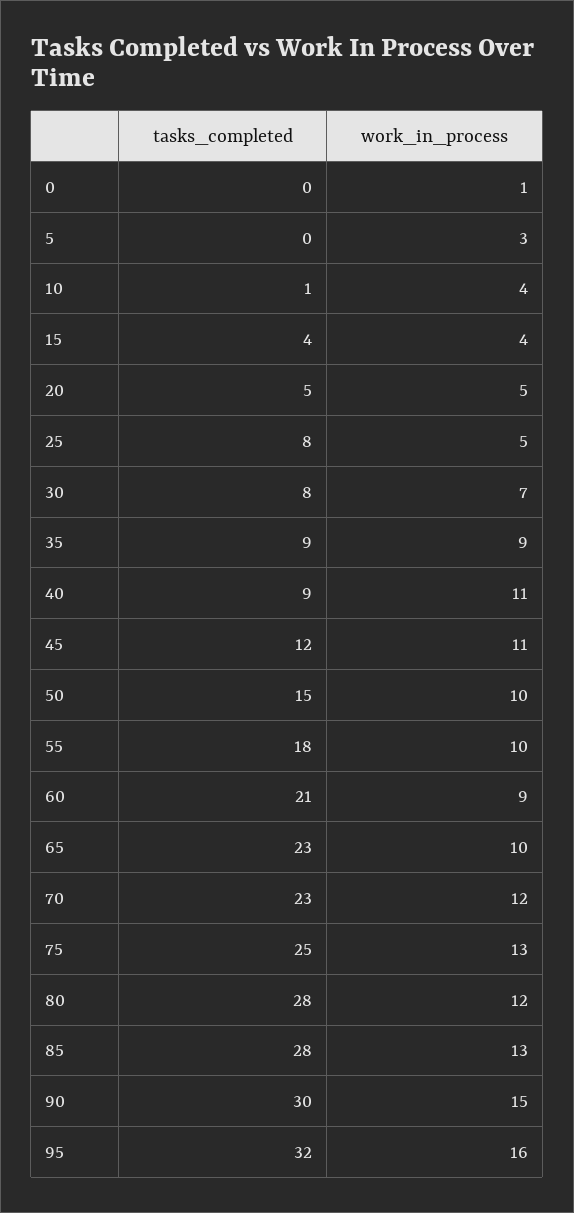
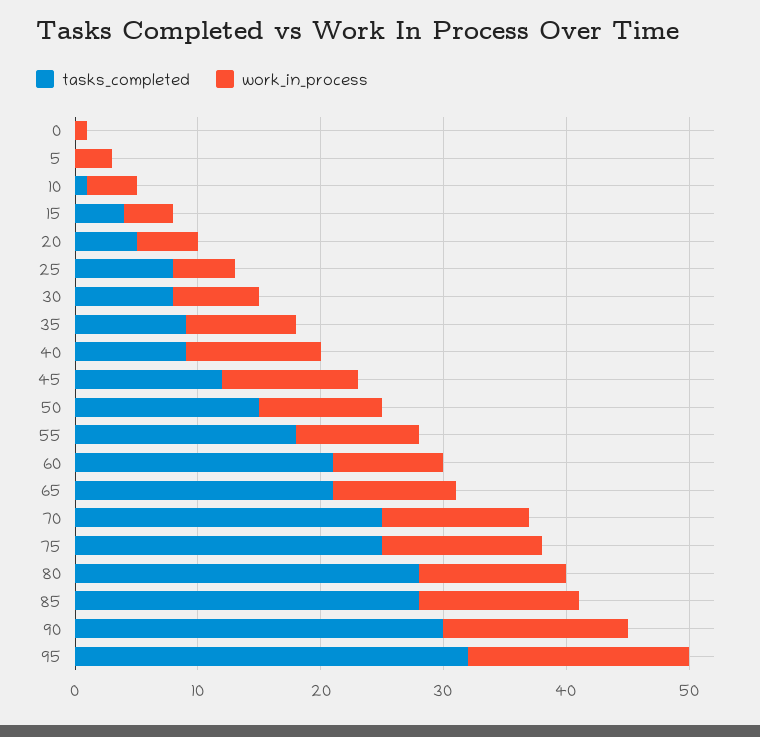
  {
    "tasks_completed": {
      "0": 0,
      "5": 0,
      "10": 1,
      "15": 4,
      "20": 5,
      "25": 8,
      "30": 8,
      "35": 9,
      "40": 9,
      "45": 12,
      "50": 15,
      "55": 18,
      "60": 21,
-     "65": 23,
+     "65": 21,
-     "70": 23,
+     "70": 25,
      "75": 25,
      "80": 28,
      "85": 28,
      "90": 30,
      "95": 32
    },
    "work_in_process": {
      "0": 1,
      "5": 3,
      "10": 4,
      "15": 4,
      "20": 5,
      "25": 5,
      "30": 7,
      "35": 9,
      "40": 11,
      "45": 11,
      "50": 10,
      "55": 10,
      "60": 9,
      "65": 10,
      "70": 12,
      "75": 13,
      "80": 12,
      "85": 13,
      "90": 15,
-     "95": 16
+     "95": 18
    }
  }

